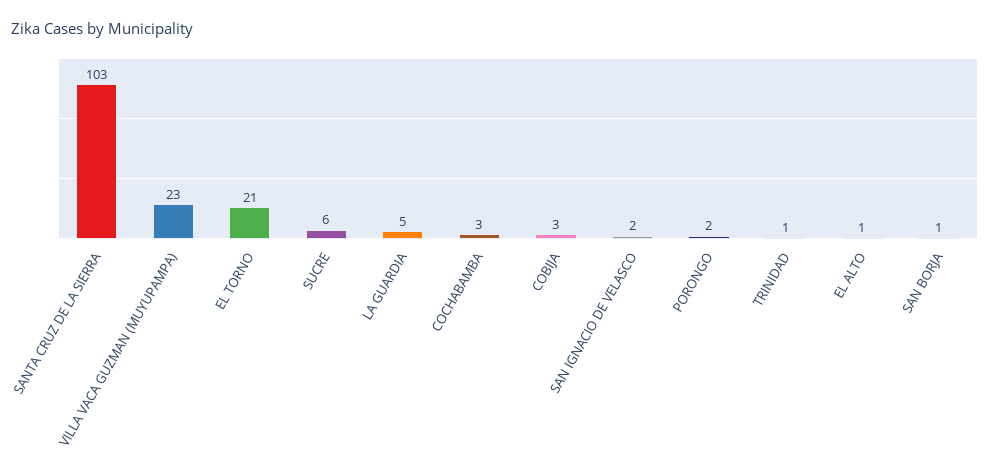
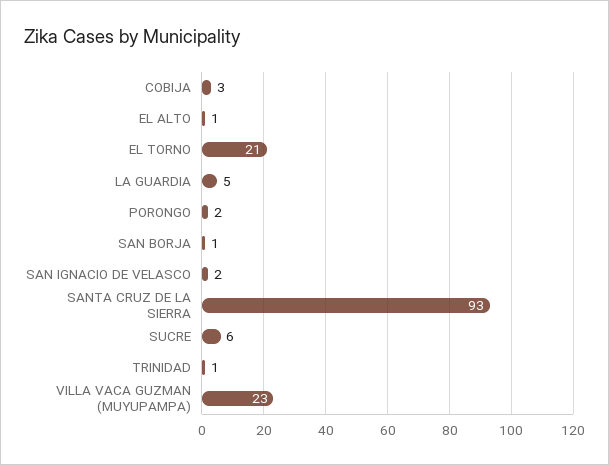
  {
-   "SANTA CRUZ DE LA SIERRA": 103,
+   "SANTA CRUZ DE LA SIERRA": 93,
    "VILLA VACA GUZMAN (MUYUPAMPA)": 23,
    "EL TORNO": 21,
    "SUCRE": 6,
    "LA GUARDIA": 5,
-   "COCHABAMBA": 3,
    "COBIJA": 3,
    "SAN IGNACIO DE VELASCO": 2,
    "PORONGO": 2,
    "TRINIDAD": 1,
    "EL ALTO": 1,
    "SAN BORJA": 1
  }

